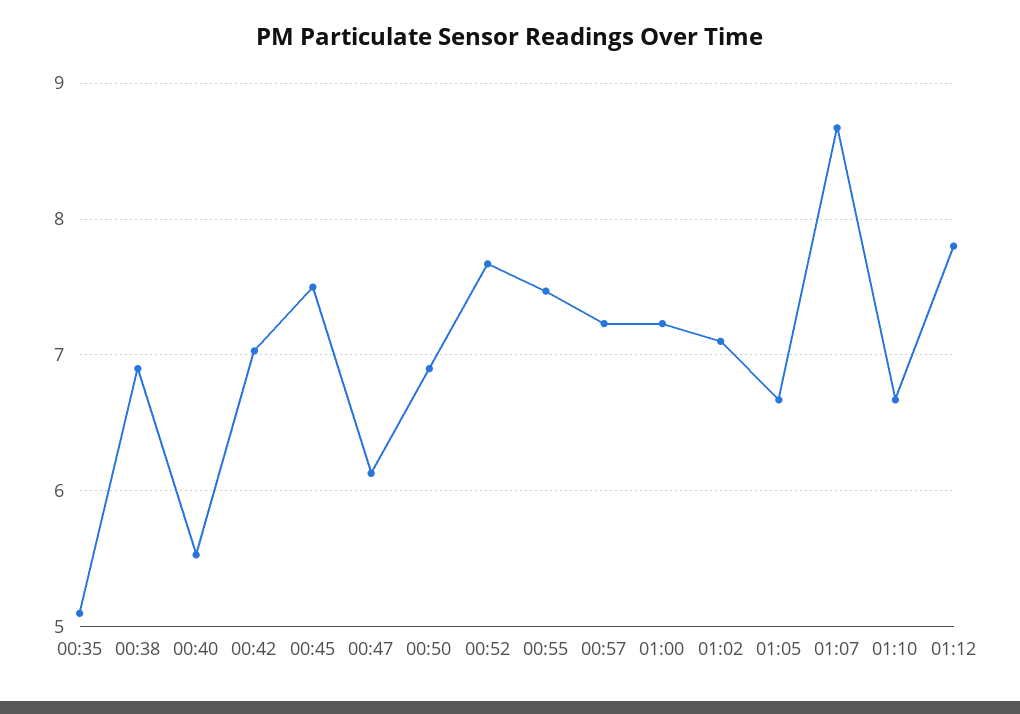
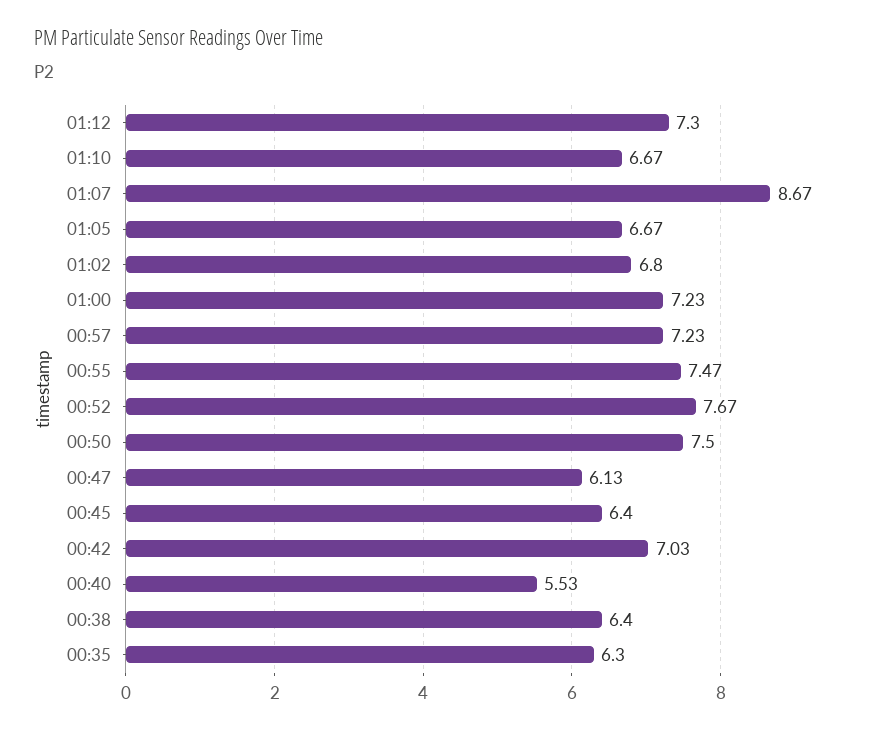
  {
-   "00:35": 5.1,
+   "00:35": 6.3,
-   "00:38": 6.9,
+   "00:38": 6.4,
    "00:40": 5.53,
    "00:42": 7.03,
-   "00:45": 7.5,
+   "00:45": 6.4,
    "00:47": 6.13,
-   "00:50": 6.9,
+   "00:50": 7.5,
    "00:52": 7.67,
    "00:55": 7.47,
    "00:57": 7.23,
    "01:00": 7.23,
-   "01:02": 7.1,
+   "01:02": 6.8,
    "01:05": 6.67,
    "01:07": 8.67,
    "01:10": 6.67,
-   "01:12": 7.8
+   "01:12": 7.3
  }

